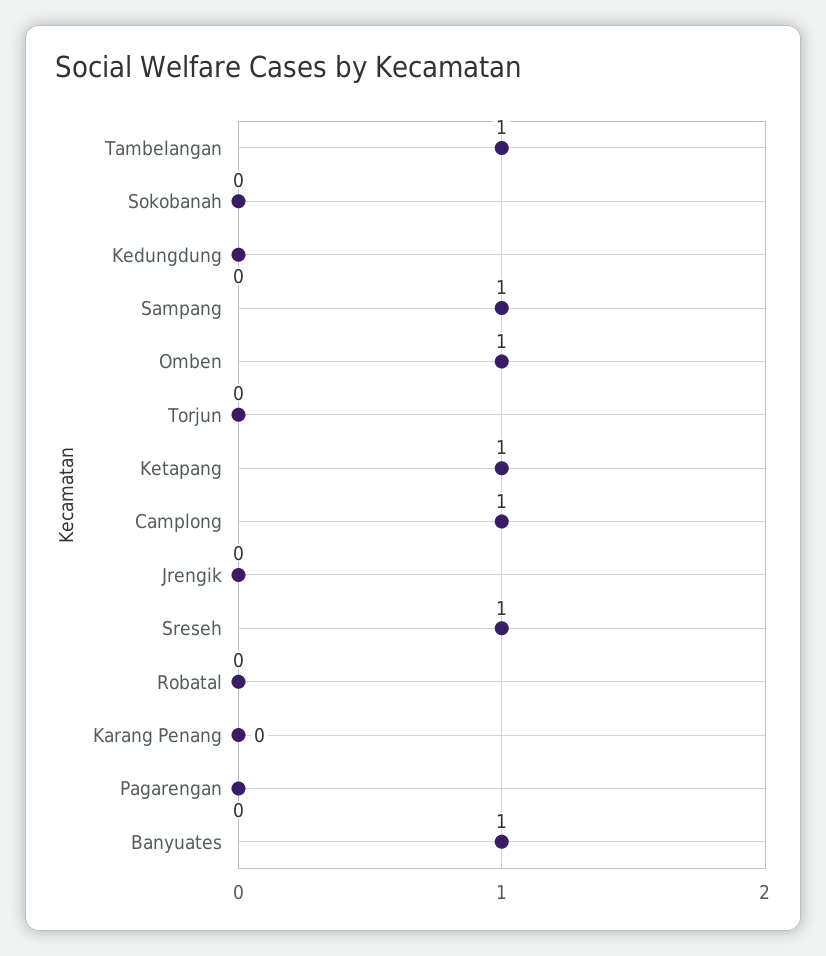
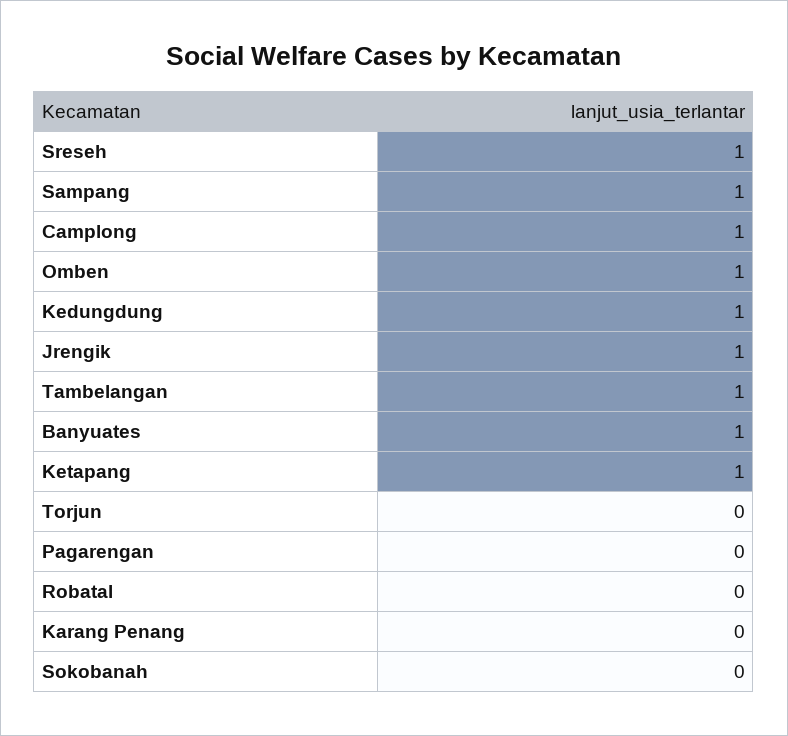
  {
    "Tambelangan": 1,
    "Sokobanah": 0,
-   "Kedungdung": 0,
+   "Kedungdung": 1,
    "Sampang": 1,
    "Omben": 1,
    "Torjun": 0,
    "Ketapang": 1,
    "Camplong": 1,
-   "Jrengik": 0,
+   "Jrengik": 1,
    "Sreseh": 1,
    "Robatal": 0,
    "Karang Penang": 0,
    "Pagarengan": 0,
    "Banyuates": 1
  }

